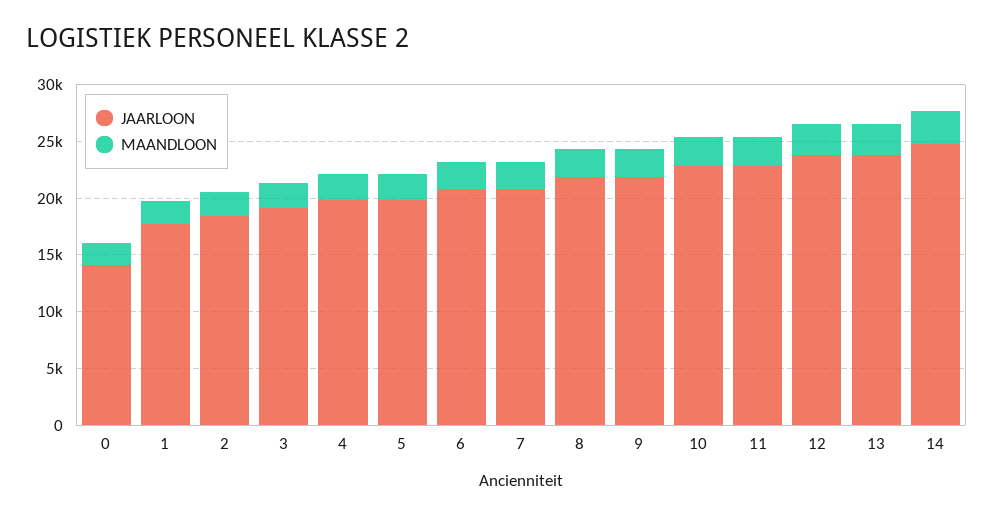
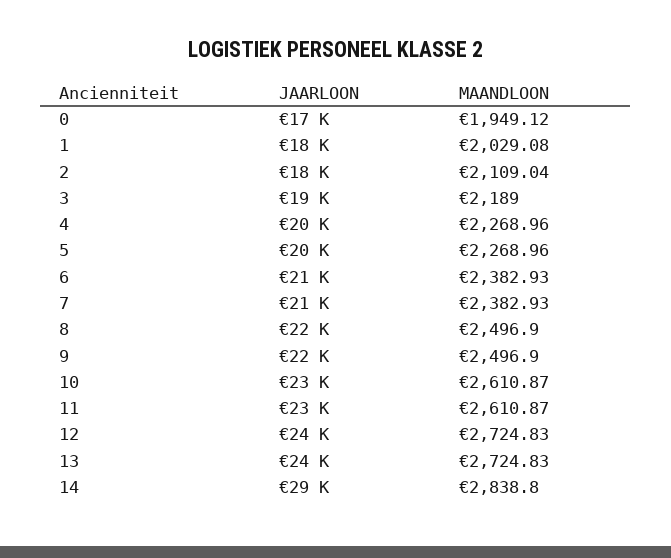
  {
    "JAARLOON": {
-     "0": 14000,
+     "0": 17000,
      "1": 18000,
      "2": 18000,
      "3": 19000,
      "4": 20000,
      "5": 20000,
      "6": 21000,
      "7": 21000,
      "8": 22000,
      "9": 22000,
      "10": 23000,
      "11": 23000,
      "12": 24000,
      "13": 24000,
-     "14": 25000
+     "14": 29000
    },
    "MAANDLOON": {
      "0": 1949.12,
      "1": 2029.08,
      "2": 2109.04,
      "3": 2189,
      "4": 2268.96,
      "5": 2268.96,
      "6": 2382.93,
      "7": 2382.93,
      "8": 2496.9,
      "9": 2496.9,
      "10": 2610.87,
      "11": 2610.87,
      "12": 2724.83,
      "13": 2724.83,
      "14": 2838.8
    }
  }

